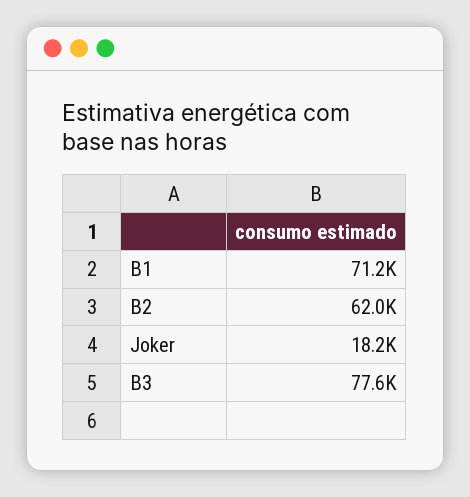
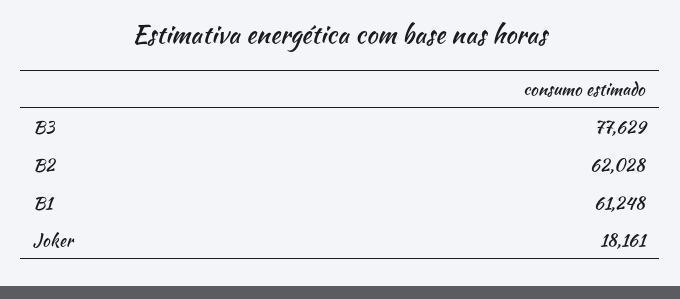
  {
-   "B1": 71200,
+   "B1": 61248,
    "B2": 62028,
    "Joker": 18161,
    "B3": 77629
  }

